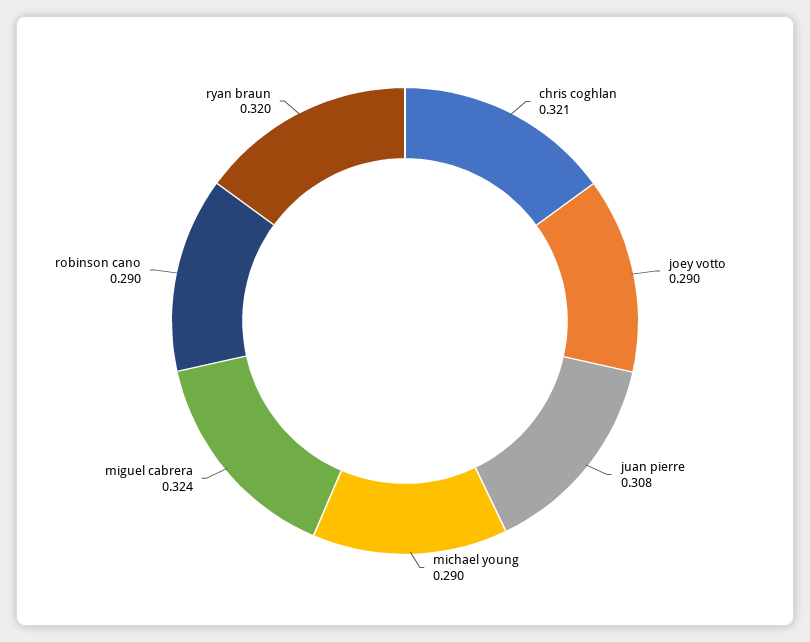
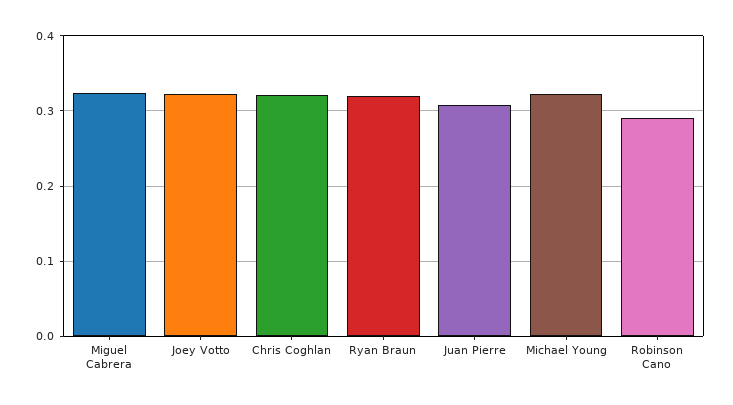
  {
    "chris coghlan": 0.321,
-   "joey votto": 0.29,
+   "joey votto": 0.32,
    "juan pierre": 0.308,
-   "michael young": 0.29,
+   "michael young": 0.32,
    "miguel cabrera": 0.324,
    "robinson cano": 0.29,
    "ryan braun": 0.32
  }

